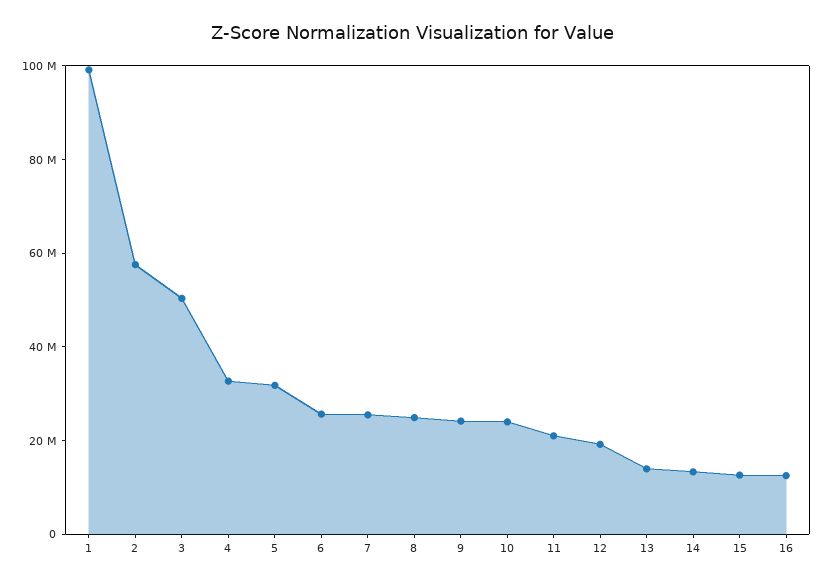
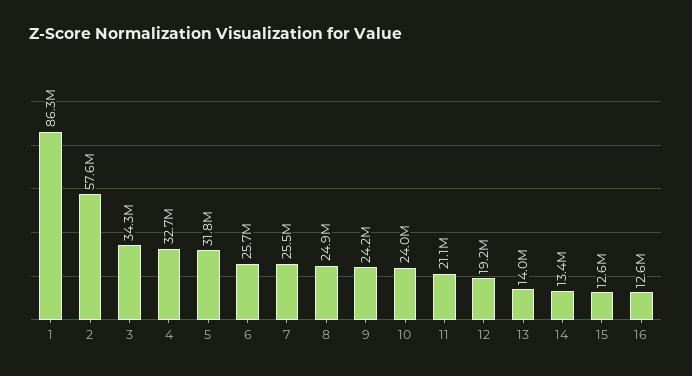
  {
-   "1": 100000000,
+   "1": 86300000,
    "2": 57600000,
-   "3": 50000000,
+   "3": 34300000,
    "4": 32700000,
    "5": 31800000,
    "6": 25700000,
    "7": 25500000,
    "8": 24900000,
    "9": 24200000,
    "10": 24000000,
    "11": 21100000,
    "12": 19200000,
    "13": 14000000,
    "14": 13400000,
    "15": 12600000,
    "16": 12600000
  }

